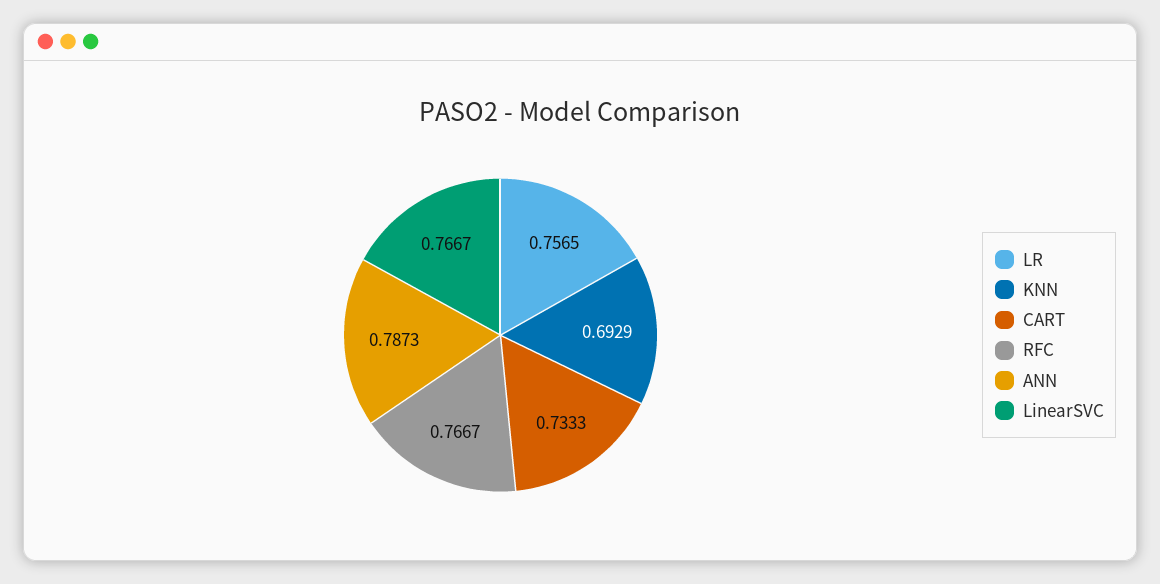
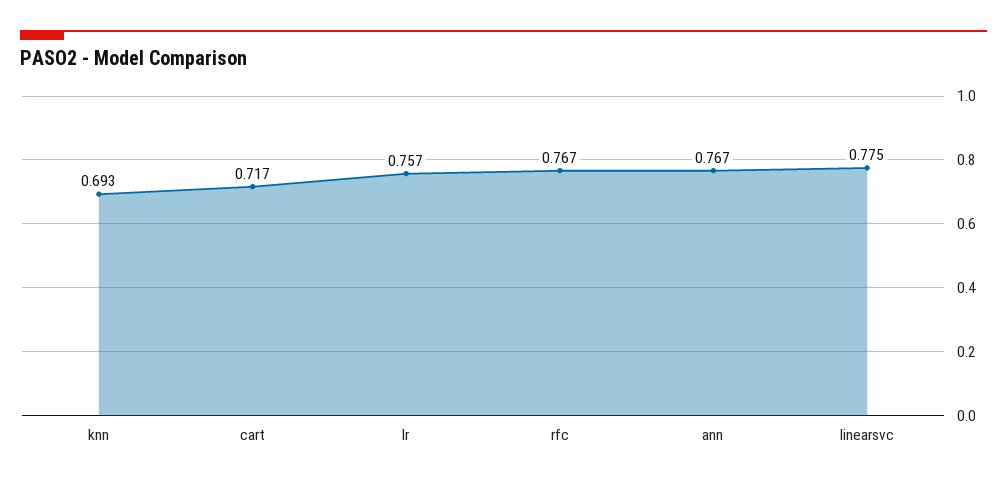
  {
    "LR": 0.7565,
    "KNN": 0.6929,
-   "CART": 0.7333,
+   "CART": 0.717,
    "RFC": 0.7667,
-   "ANN": 0.7873,
+   "ANN": 0.767,
-   "LinearSVC": 0.7667
+   "LinearSVC": 0.775
  }

